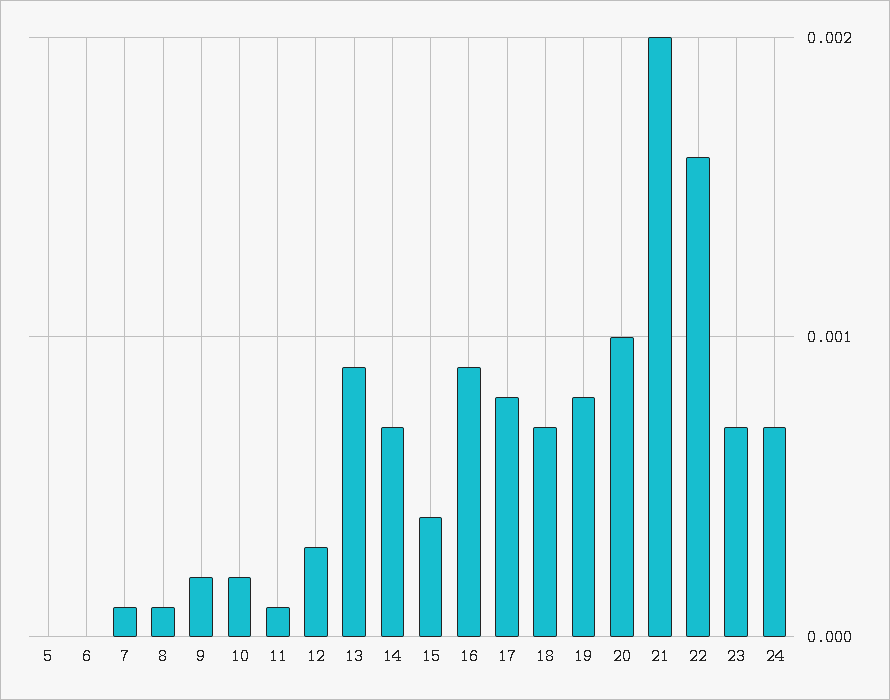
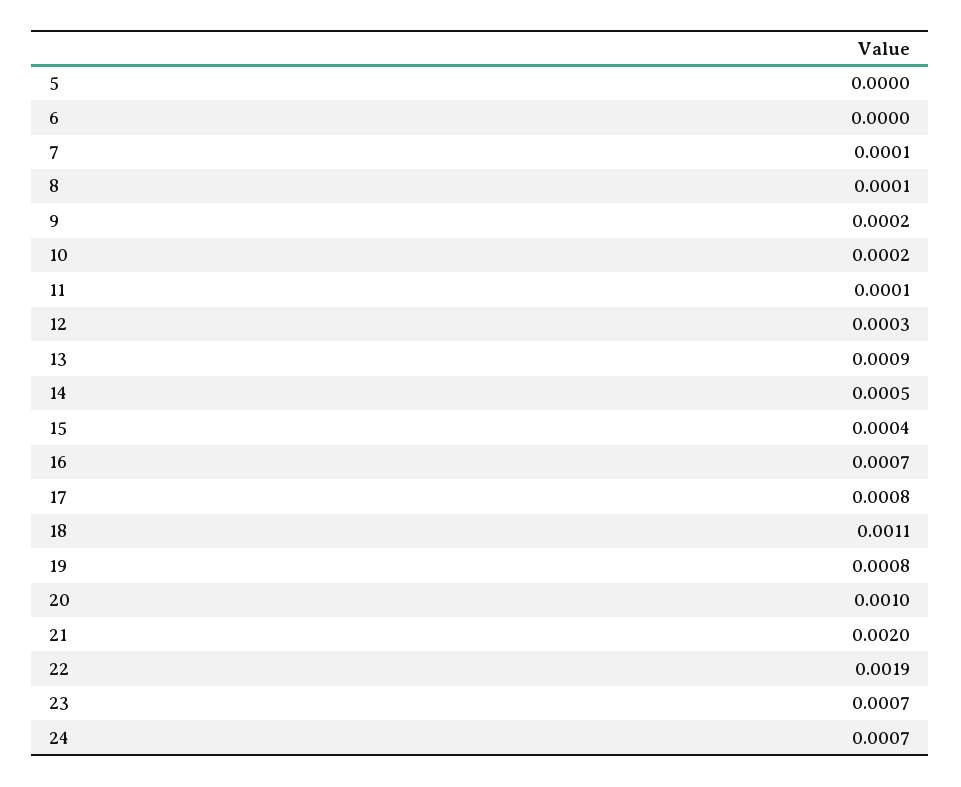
  {
    "5": 0,
    "6": 0,
    "7": 0.0001,
    "8": 0.0001,
    "9": 0.0002,
    "10": 0.0002,
    "11": 0.0001,
    "12": 0.0003,
    "13": 0.0009,
-   "14": 0.0007,
+   "14": 0.0005,
    "15": 0.0004,
-   "16": 0.0009,
+   "16": 0.0007,
    "17": 0.0008,
-   "18": 0.0007,
+   "18": 0.0011,
    "19": 0.0008,
    "20": 0.001,
    "21": 0.002,
-   "22": 0.0016,
+   "22": 0.0019,
    "23": 0.0007,
    "24": 0.0007
  }

